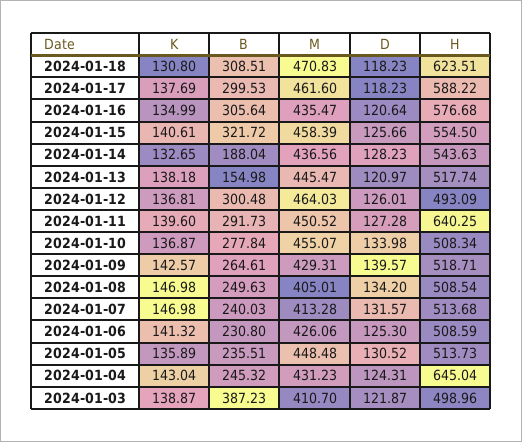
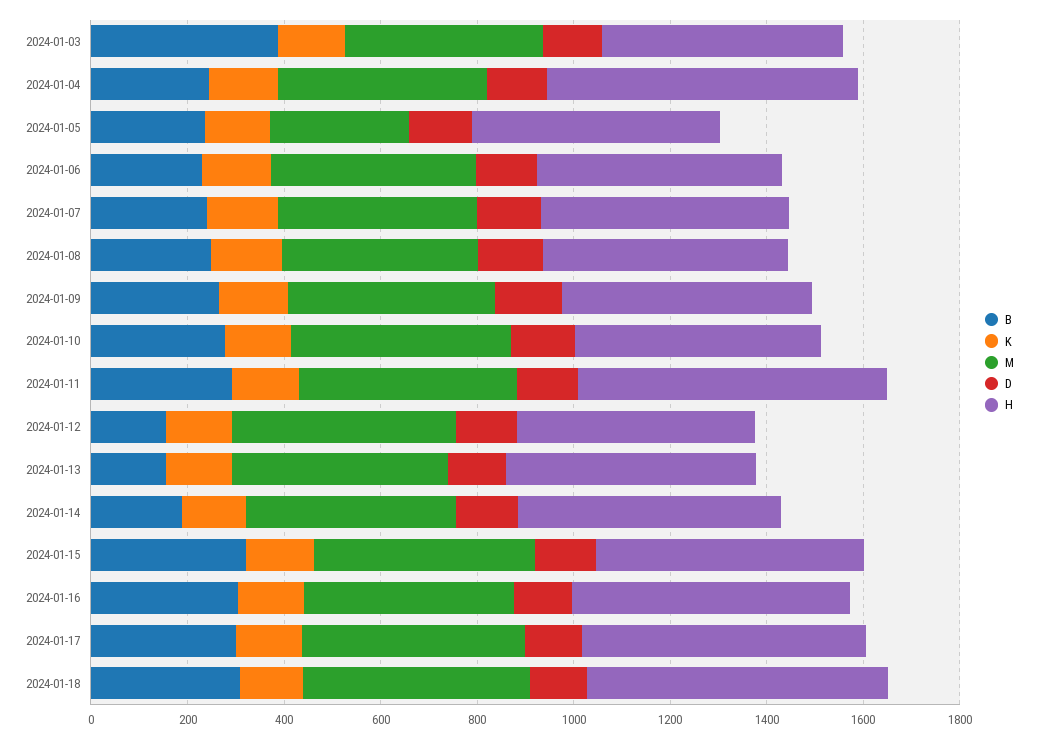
  {
    "K": {
      "2024-01-18": 130.8,
      "2024-01-17": 137.69,
      "2024-01-16": 134.99,
      "2024-01-15": 140.61,
      "2024-01-14": 132.65,
      "2024-01-13": 138.18,
      "2024-01-12": 136.81,
      "2024-01-11": 139.6,
      "2024-01-10": 136.87,
      "2024-01-09": 142.57,
      "2024-01-08": 146.98,
      "2024-01-07": 146.98,
      "2024-01-06": 141.32,
      "2024-01-05": 135.89,
      "2024-01-04": 143.04,
      "2024-01-03": 138.87
    },
    "B": {
      "2024-01-18": 308.51,
      "2024-01-17": 299.53,
      "2024-01-16": 305.64,
      "2024-01-15": 321.72,
      "2024-01-14": 188.04,
      "2024-01-13": 154.98,
-     "2024-01-12": 300.48,
+     "2024-01-12": 150,
      "2024-01-11": 291.73,
      "2024-01-10": 277.84,
      "2024-01-09": 264.61,
      "2024-01-08": 249.63,
      "2024-01-07": 240.03,
      "2024-01-06": 230.8,
      "2024-01-05": 235.51,
      "2024-01-04": 245.32,
      "2024-01-03": 387.23
    },
    "M": {
      "2024-01-18": 470.83,
      "2024-01-17": 461.6,
      "2024-01-16": 435.47,
      "2024-01-15": 458.39,
      "2024-01-14": 436.56,
      "2024-01-13": 445.47,
      "2024-01-12": 464.03,
      "2024-01-11": 450.52,
      "2024-01-10": 455.07,
      "2024-01-09": 429.31,
      "2024-01-08": 405.01,
      "2024-01-07": 413.28,
      "2024-01-06": 426.06,
-     "2024-01-05": 448.48,
+     "2024-01-05": 300,
      "2024-01-04": 431.23,
      "2024-01-03": 410.7
    },
    "D": {
      "2024-01-18": 118.23,
      "2024-01-17": 118.23,
      "2024-01-16": 120.64,
      "2024-01-15": 125.66,
      "2024-01-14": 128.23,
      "2024-01-13": 120.97,
      "2024-01-12": 126.01,
      "2024-01-11": 127.28,
      "2024-01-10": 133.98,
      "2024-01-09": 139.57,
      "2024-01-08": 134.2,
      "2024-01-07": 131.57,
      "2024-01-06": 125.3,
      "2024-01-05": 130.52,
      "2024-01-04": 124.31,
      "2024-01-03": 121.87
    },
    "H": {
      "2024-01-18": 623.51,
      "2024-01-17": 588.22,
      "2024-01-16": 576.68,
      "2024-01-15": 554.5,
      "2024-01-14": 543.63,
      "2024-01-13": 517.74,
      "2024-01-12": 493.09,
      "2024-01-11": 640.25,
      "2024-01-10": 508.34,
      "2024-01-09": 518.71,
      "2024-01-08": 508.54,
      "2024-01-07": 513.68,
      "2024-01-06": 508.59,
      "2024-01-05": 513.73,
      "2024-01-04": 645.04,
      "2024-01-03": 498.96
    }
  }

